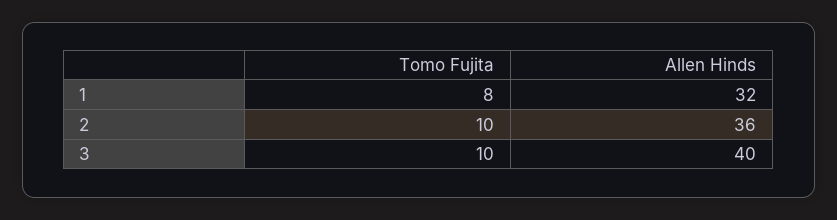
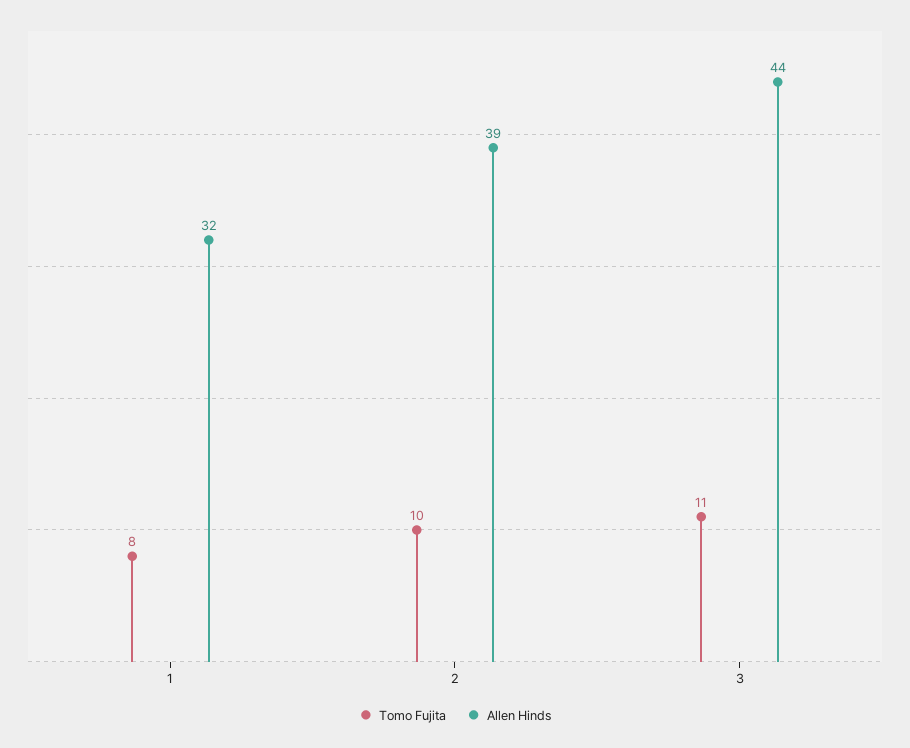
  {
    "Tomo Fujita": {
      "1": 8,
      "2": 10,
-     "3": 10
+     "3": 11
    },
    "Allen Hinds": {
      "1": 32,
-     "2": 36,
+     "2": 39,
-     "3": 40
+     "3": 44
    }
  }

